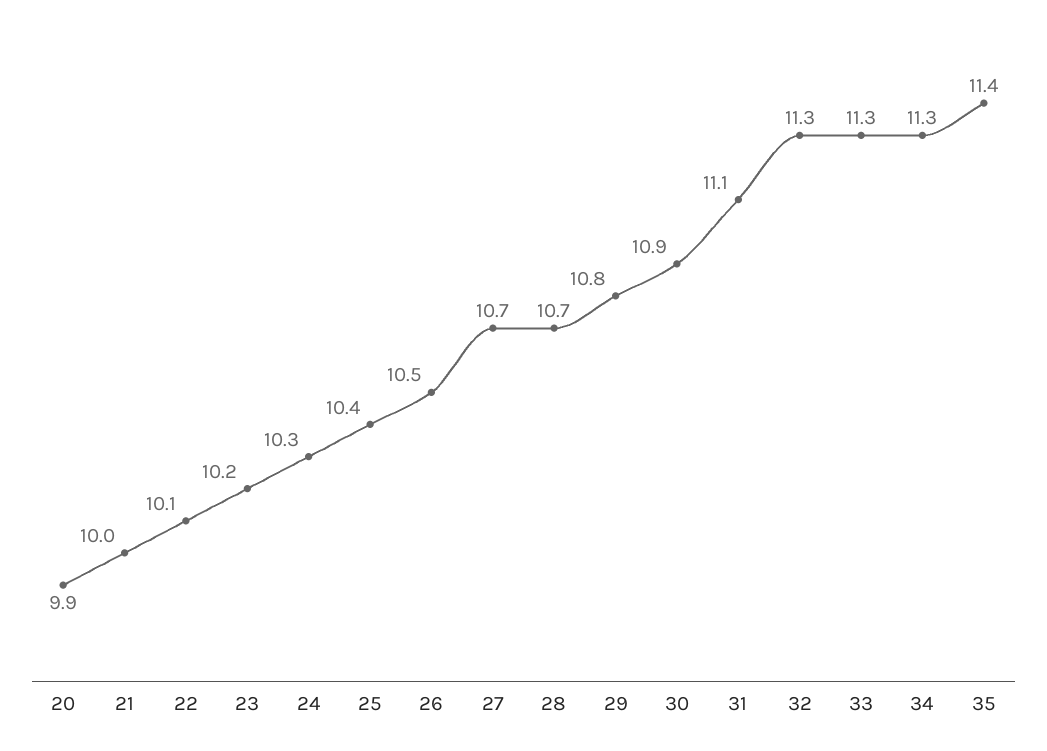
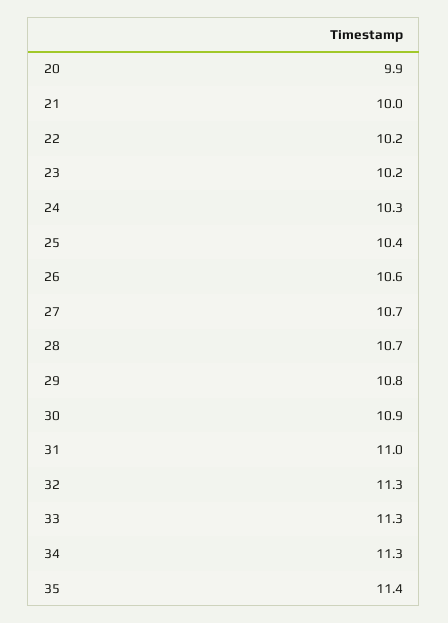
  {
    "20": 9.9,
    "21": 10,
-   "22": 10.1,
+   "22": 10.2,
    "23": 10.2,
    "24": 10.3,
    "25": 10.4,
-   "26": 10.5,
+   "26": 10.6,
    "27": 10.7,
    "28": 10.7,
    "29": 10.8,
    "30": 10.9,
-   "31": 11.1,
+   "31": 11,
    "32": 11.3,
    "33": 11.3,
    "34": 11.3,
    "35": 11.4
  }

